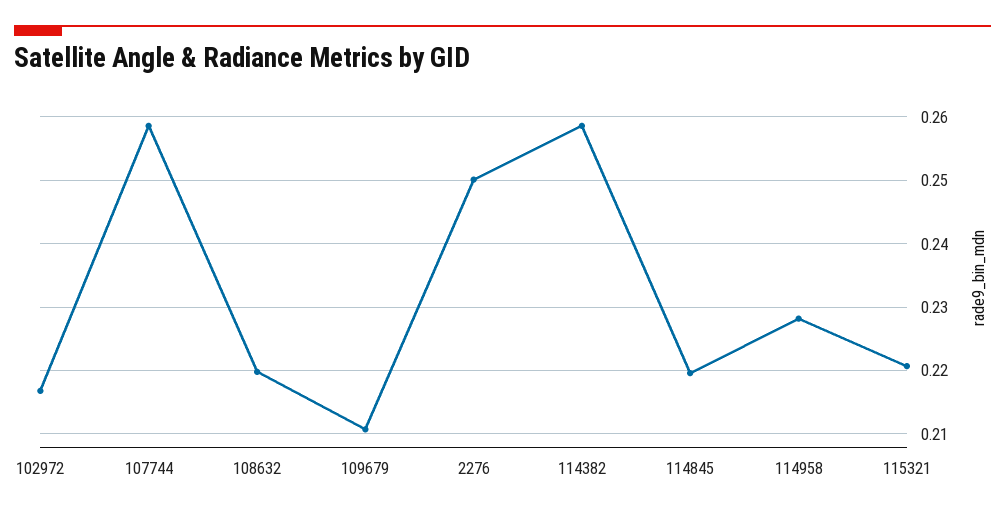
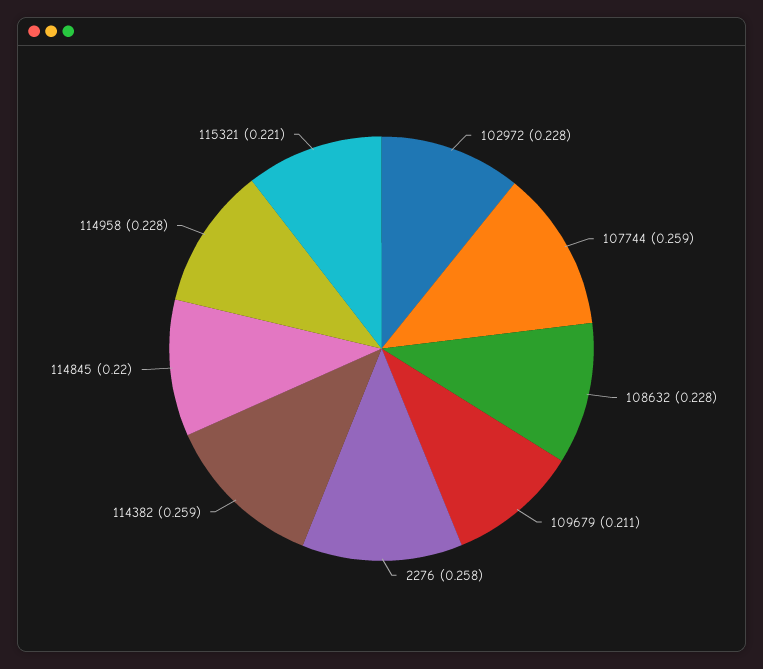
  {
-   "102972": 0.217,
+   "102972": 0.228,
    "107744": 0.259,
-   "108632": 0.22,
+   "108632": 0.228,
    "109679": 0.211,
-   "2276": 0.25,
+   "2276": 0.258,
    "114382": 0.259,
    "114845": 0.22,
    "114958": 0.228,
    "115321": 0.221
  }

